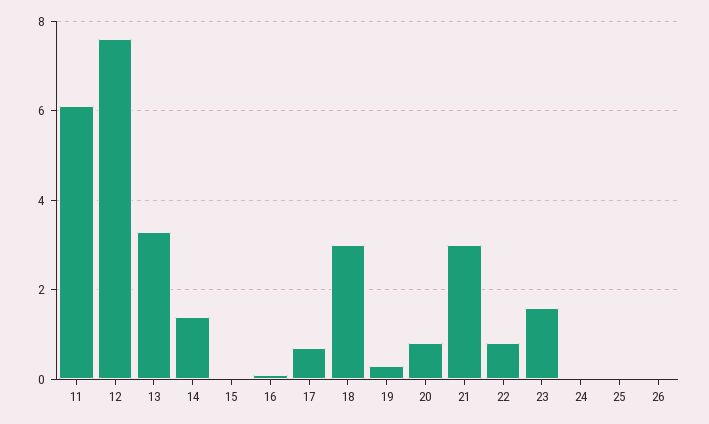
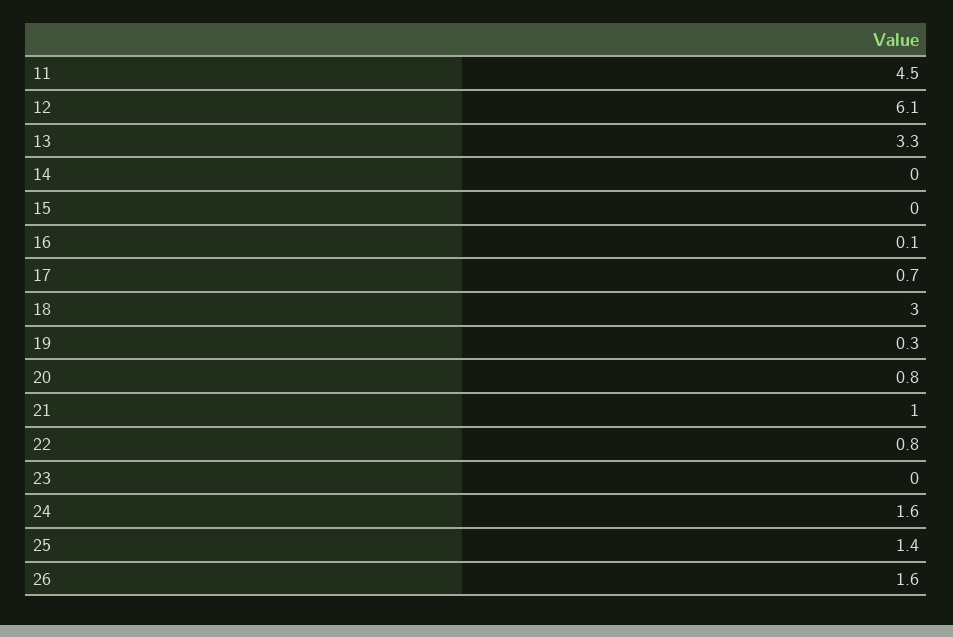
  {
-   "11": 6,
+   "11": 4.5,
-   "12": 7.5,
+   "12": 6.1,
    "13": 3.3,
-   "14": 1.5,
+   "14": 0,
    "15": 0,
    "16": 0.1,
    "17": 0.7,
    "18": 3,
    "19": 0.3,
    "20": 0.8,
-   "21": 3,
+   "21": 1,
    "22": 0.8,
-   "23": 1.5,
+   "23": 0,
-   "24": 0,
+   "24": 1.6,
-   "25": 0,
+   "25": 1.4,
-   "26": 0
+   "26": 1.6
  }

